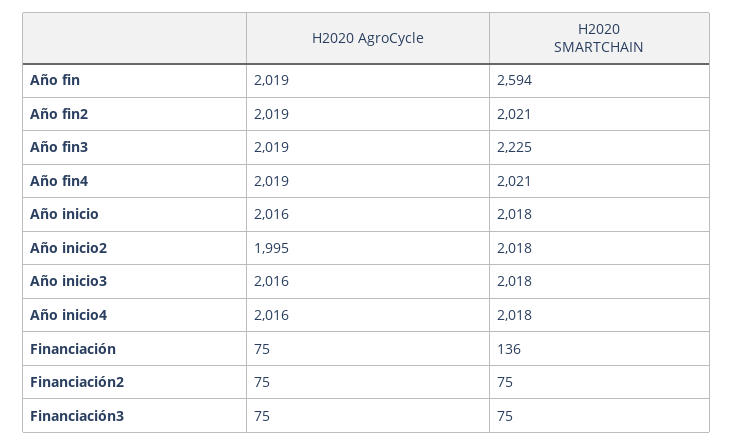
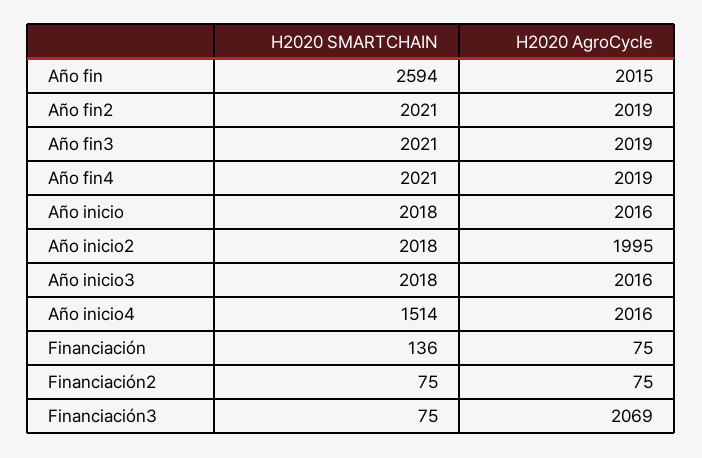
  {
    "H2020 AgroCycle": {
-     "Año fin": 2019,
+     "Año fin": 2015,
      "Año fin2": 2019,
      "Año fin3": 2019,
      "Año fin4": 2019,
      "Año inicio": 2016,
      "Año inicio2": 1995,
      "Año inicio3": 2016,
      "Año inicio4": 2016,
      "Financiación": 75,
      "Financiación2": 75,
-     "Financiación3": 75
+     "Financiación3": 2069
    },
    "H2020 SMARTCHAIN": {
      "Año fin": 2594,
      "Año fin2": 2021,
-     "Año fin3": 2225,
+     "Año fin3": 2021,
      "Año fin4": 2021,
      "Año inicio": 2018,
      "Año inicio2": 2018,
      "Año inicio3": 2018,
-     "Año inicio4": 2018,
+     "Año inicio4": 1514,
      "Financiación": 136,
      "Financiación2": 75,
      "Financiación3": 75
    }
  }

